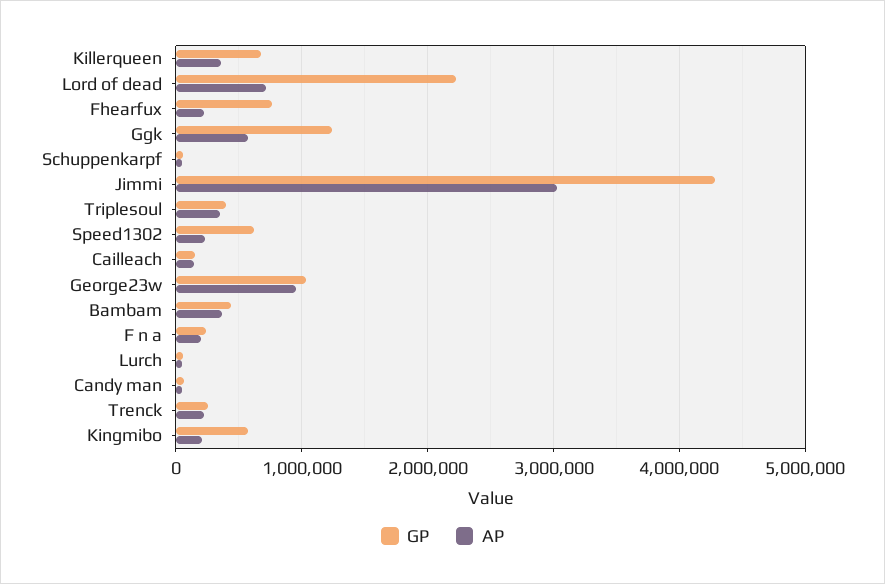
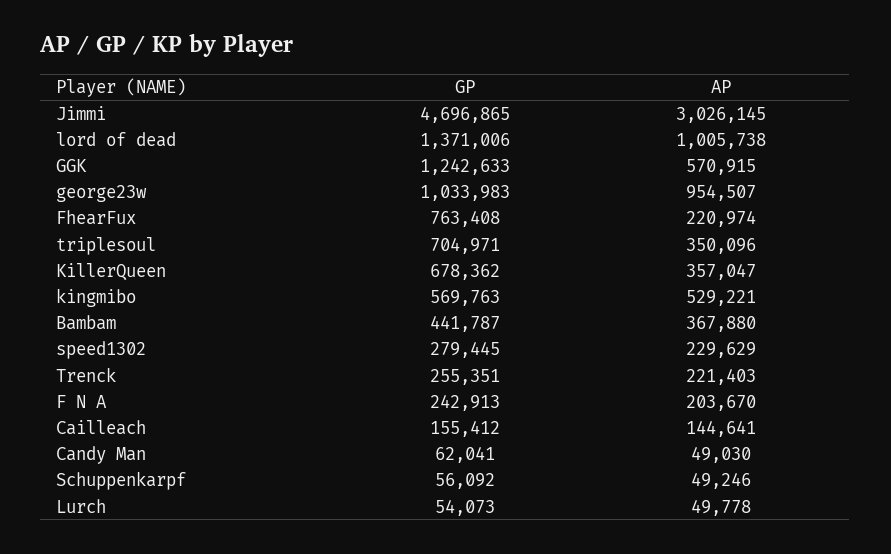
  {
    "GP": {
      "Killerqueen": 678362,
-     "Lord of dead": 2200000,
+     "Lord of dead": 1371006,
      "Fhearfux": 763408,
      "Ggk": 1242633,
      "Schuppenkarpf": 56092,
-     "Jimmi": 4300000,
+     "Jimmi": 4696865,
-     "Triplesoul": 400000,
+     "Triplesoul": 704971,
-     "Speed1302": 600000,
+     "Speed1302": 279445,
      "Cailleach": 155412,
      "George23w": 1033983,
      "Bambam": 441787,
      "F n a": 242913,
      "Lurch": 54073,
      "Candy man": 62041,
      "Trenck": 255351,
      "Kingmibo": 569763
    },
    "AP": {
      "Killerqueen": 357047,
-     "Lord of dead": 700000,
+     "Lord of dead": 1005738,
      "Fhearfux": 220974,
      "Ggk": 570915,
      "Schuppenkarpf": 49246,
      "Jimmi": 3026145,
      "Triplesoul": 350096,
      "Speed1302": 229629,
      "Cailleach": 144641,
      "George23w": 954507,
      "Bambam": 367880,
      "F n a": 203670,
      "Lurch": 49778,
      "Candy man": 49030,
      "Trenck": 221403,
-     "Kingmibo": 200000
+     "Kingmibo": 529221
    }
  }

